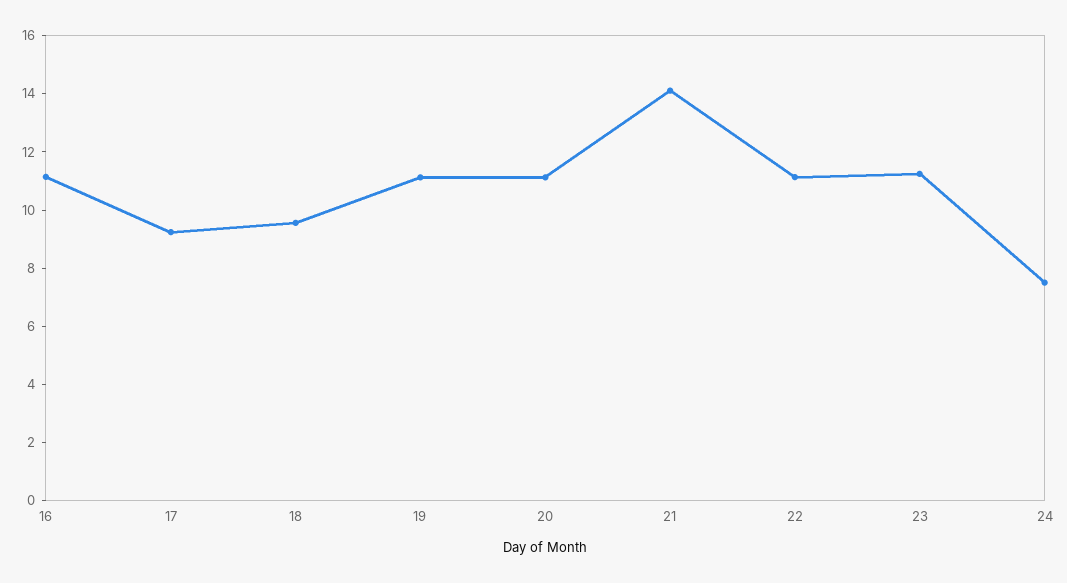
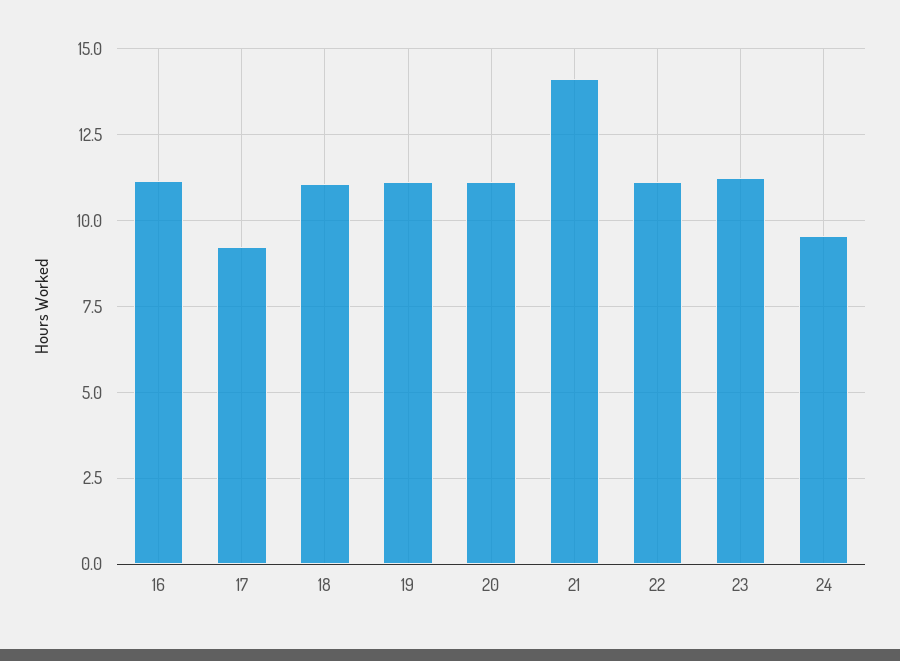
  {
    "16": 11.25,
    "17": 9.25,
-   "18": 9.5,
+   "18": 11,
    "19": 11,
    "20": 11,
    "21": 14,
    "22": 11.25,
    "23": 11.25,
-   "24": 7.5
+   "24": 9.5
  }

